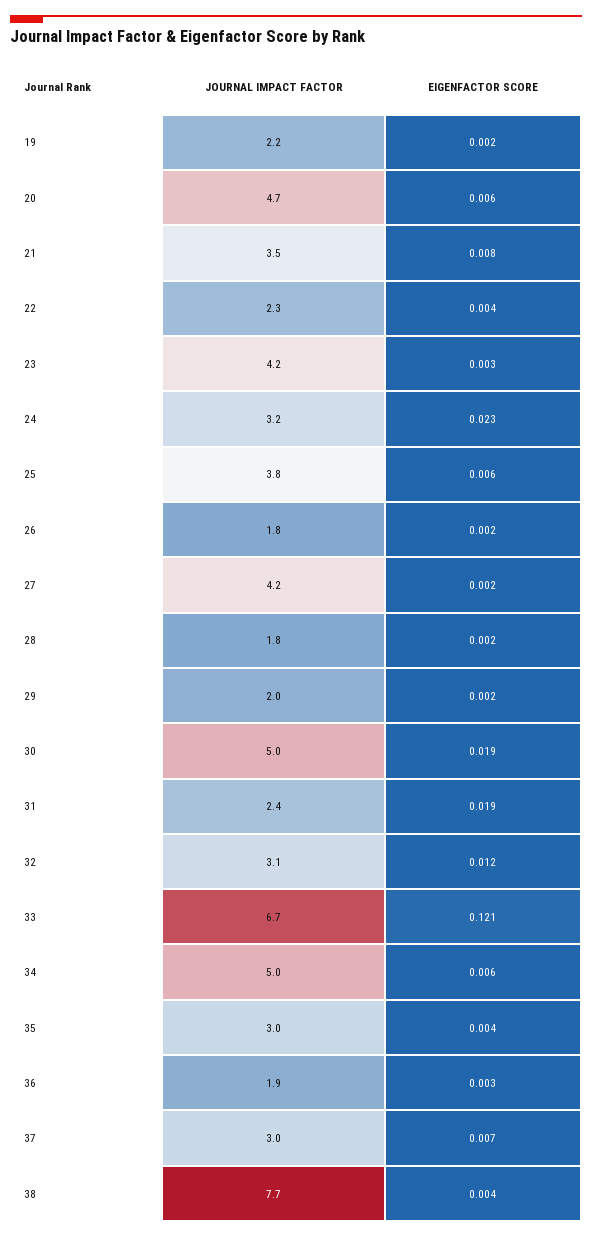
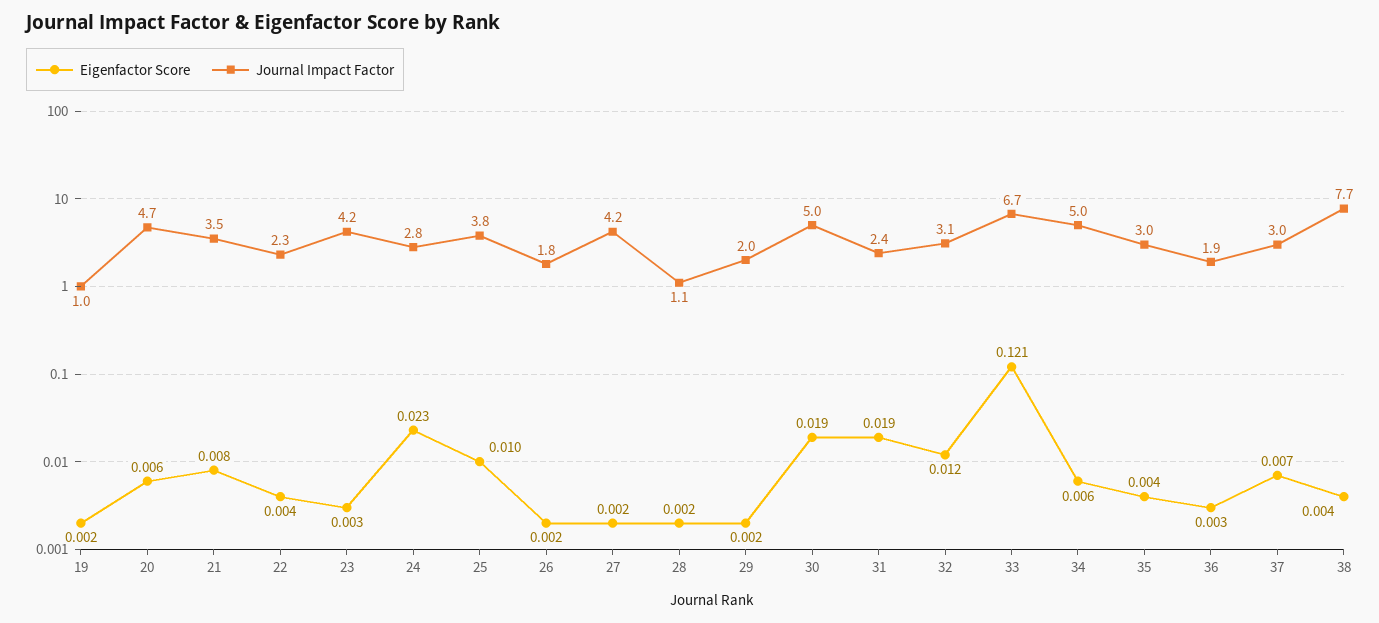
  {
    "JOURNAL IMPACT FACTOR": {
-     "19": 2.2,
+     "19": 1,
      "20": 4.7,
      "21": 3.5,
      "22": 2.3,
      "23": 4.2,
-     "24": 3.2,
+     "24": 2.8,
      "25": 3.8,
      "26": 1.8,
      "27": 4.2,
-     "28": 1.8,
+     "28": 1.1,
      "29": 2,
      "30": 5,
      "31": 2.4,
      "32": 3.1,
      "33": 6.7,
      "34": 5,
      "35": 3,
      "36": 1.9,
      "37": 3,
      "38": 7.7
    },
    "EIGENFACTOR SCORE": {
      "19": 0.002,
      "20": 0.006,
      "21": 0.008,
      "22": 0.004,
      "23": 0.003,
      "24": 0.023,
-     "25": 0.006,
+     "25": 0.01,
      "26": 0.002,
      "27": 0.002,
      "28": 0.002,
      "29": 0.002,
      "30": 0.019,
      "31": 0.019,
      "32": 0.012,
      "33": 0.121,
      "34": 0.006,
      "35": 0.004,
      "36": 0.003,
      "37": 0.007,
      "38": 0.004
    }
  }

